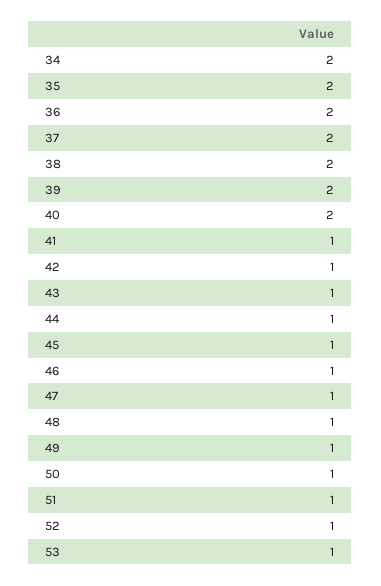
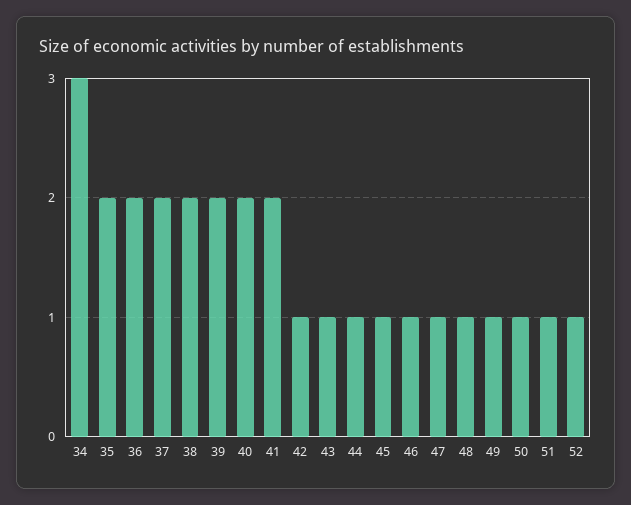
  {
-   "34": 2,
+   "34": 3,
    "35": 2,
    "36": 2,
    "37": 2,
    "38": 2,
    "39": 2,
    "40": 2,
-   "41": 1,
+   "41": 2,
    "42": 1,
    "43": 1,
    "44": 1,
    "45": 1,
    "46": 1,
    "47": 1,
    "48": 1,
    "49": 1,
    "50": 1,
    "51": 1,
-   "52": 1,
+   "52": 1
-   "53": 1
  }

